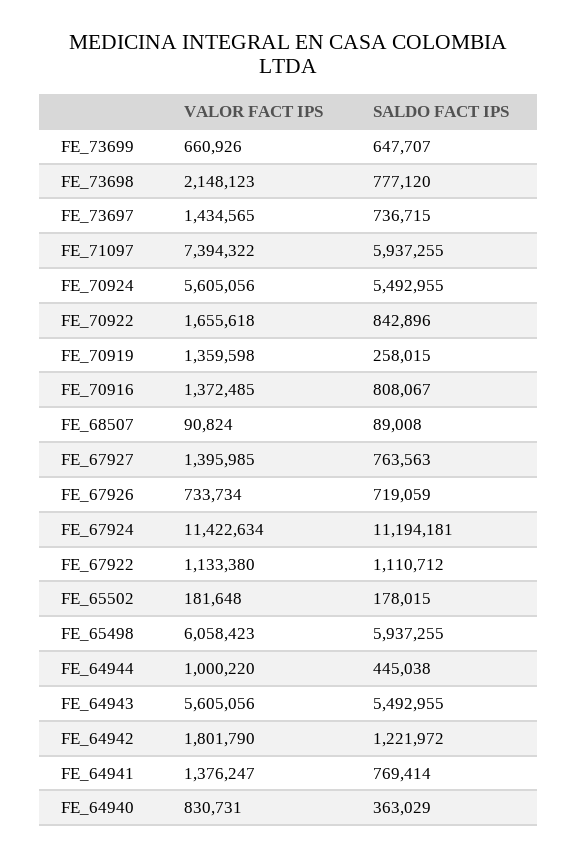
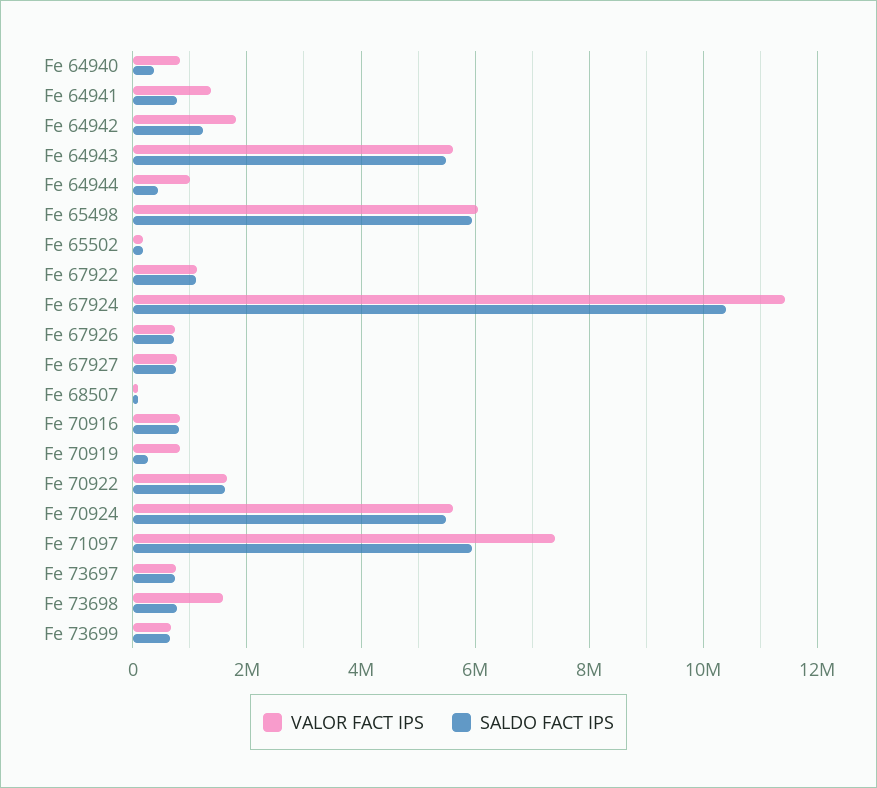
  {
    "VALOR FACT IPS": {
      "FE_73699": 660926,
-     "FE_73698": 2148123,
+     "FE_73698": 1600000,
-     "FE_73697": 1434565,
+     "FE_73697": 800000,
      "FE_71097": 7394322,
      "FE_70924": 5605056,
      "FE_70922": 1655618,
-     "FE_70919": 1359598,
+     "FE_70919": 800000,
-     "FE_70916": 1372485,
+     "FE_70916": 800000,
      "FE_68507": 90824,
-     "FE_67927": 1395985,
+     "FE_67927": 800000,
      "FE_67926": 733734,
      "FE_67924": 11422634,
      "FE_67922": 1133380,
      "FE_65502": 181648,
      "FE_65498": 6058423,
      "FE_64944": 1000220,
      "FE_64943": 5605056,
      "FE_64942": 1801790,
      "FE_64941": 1376247,
      "FE_64940": 830731
    },
    "SALDO FACT IPS": {
      "FE_73699": 647707,
      "FE_73698": 777120,
      "FE_73697": 736715,
      "FE_71097": 5937255,
      "FE_70924": 5492955,
-     "FE_70922": 842896,
+     "FE_70922": 1600000,
      "FE_70919": 258015,
      "FE_70916": 808067,
      "FE_68507": 89008,
      "FE_67927": 763563,
      "FE_67926": 719059,
-     "FE_67924": 11194181,
+     "FE_67924": 10400000,
      "FE_67922": 1110712,
      "FE_65502": 178015,
      "FE_65498": 5937255,
      "FE_64944": 445038,
      "FE_64943": 5492955,
      "FE_64942": 1221972,
      "FE_64941": 769414,
      "FE_64940": 363029
    }
  }

